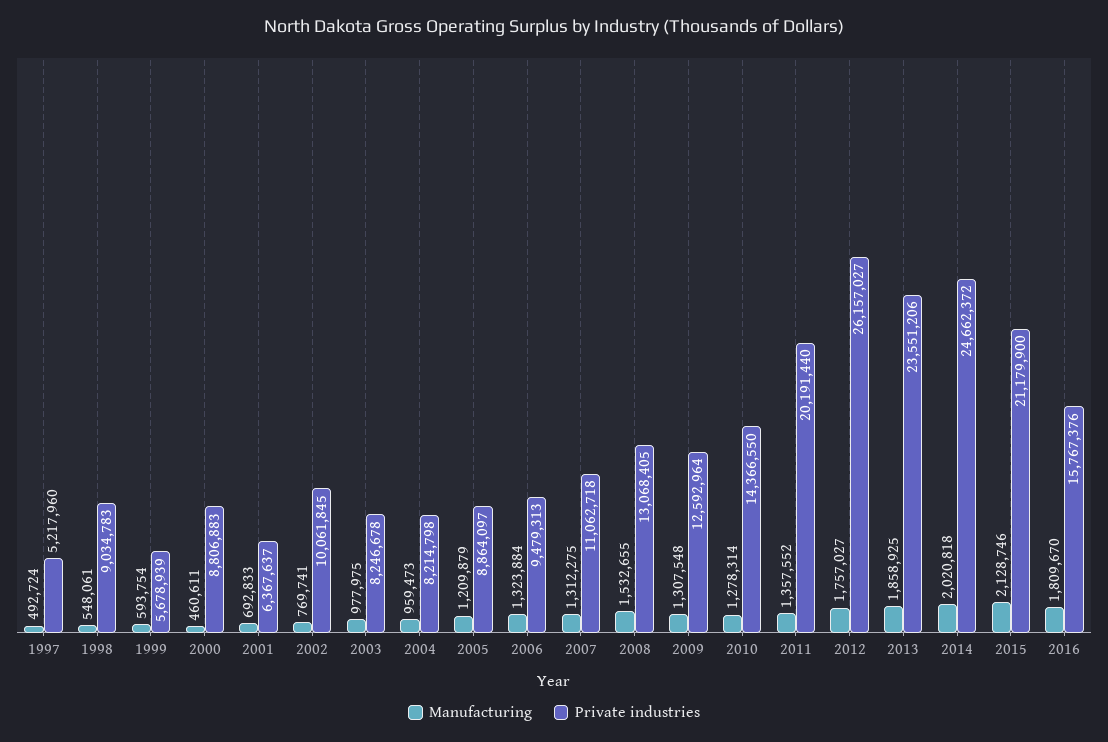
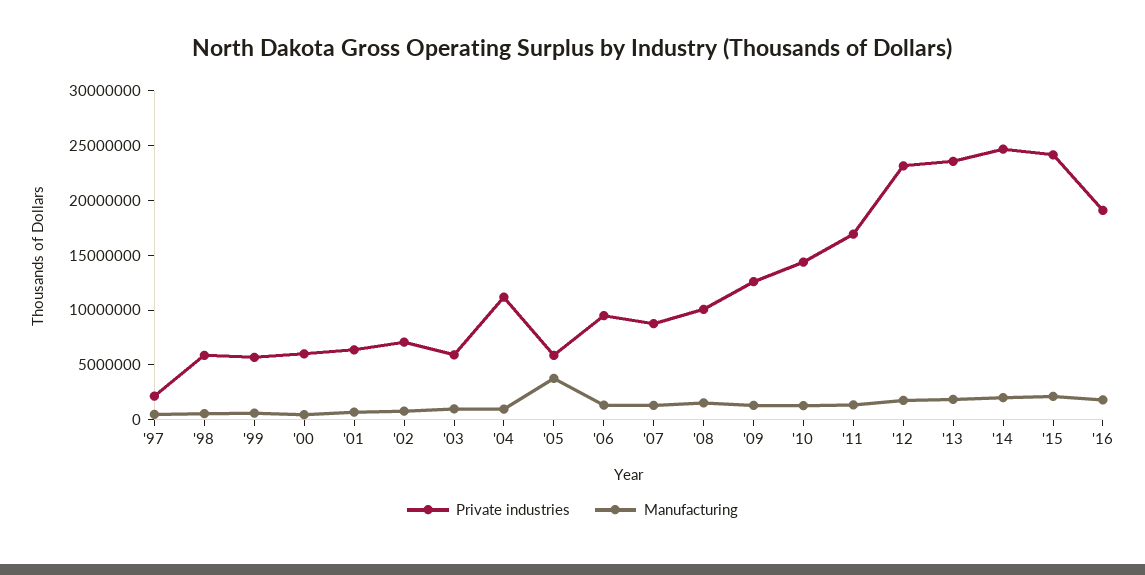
  {
    "Manufacturing": {
      "1997": 492724,
      "1998": 548061,
      "1999": 593754,
      "2000": 460611,
      "2001": 692833,
      "2002": 769741,
      "2003": 977975,
      "2004": 959473,
-     "2005": 1209879,
+     "2005": 4000000,
      "2006": 1323884,
      "2007": 1312275,
      "2008": 1532655,
      "2009": 1307548,
      "2010": 1278314,
      "2011": 1357552,
      "2012": 1757027,
      "2013": 1858925,
      "2014": 2020818,
      "2015": 2128746,
      "2016": 1809670
    },
    "Private industries": {
-     "1997": 5217960,
+     "1997": 2000000,
-     "1998": 9034783,
+     "1998": 6000000,
      "1999": 5678939,
-     "2000": 8806883,
+     "2000": 6000000,
      "2001": 6367637,
-     "2002": 10061845,
+     "2002": 7000000,
-     "2003": 8246678,
+     "2003": 6000000,
-     "2004": 8214798,
+     "2004": 11000000,
-     "2005": 8864097,
+     "2005": 6000000,
      "2006": 9479313,
-     "2007": 11062718,
+     "2007": 9000000,
-     "2008": 13068405,
+     "2008": 10000000,
      "2009": 12592964,
      "2010": 14366550,
-     "2011": 20191440,
+     "2011": 17000000,
-     "2012": 26157027,
+     "2012": 23000000,
      "2013": 23551206,
      "2014": 24662372,
-     "2015": 21179900,
+     "2015": 24000000,
-     "2016": 15767376
+     "2016": 19000000
    }
  }

